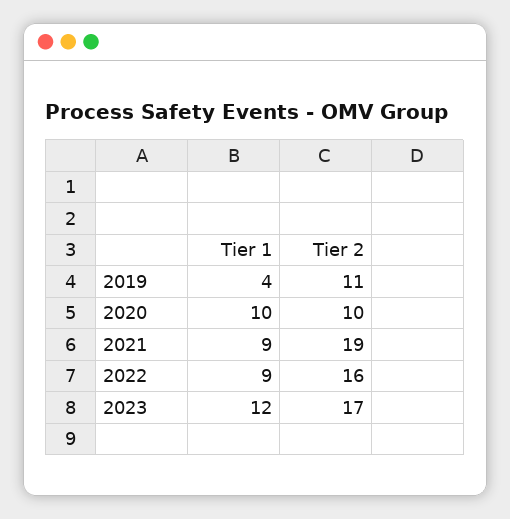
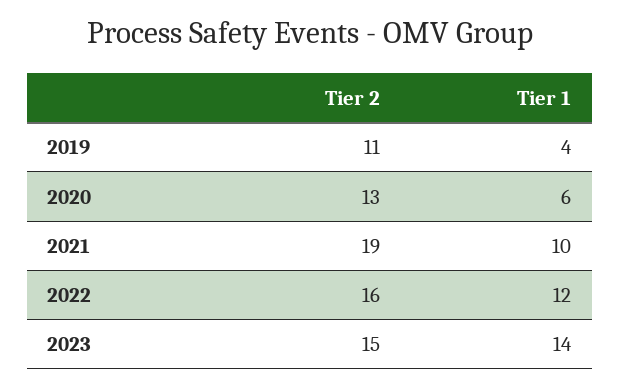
  {
    "Tier 1": {
      "2019": 4,
-     "2020": 10,
+     "2020": 6,
-     "2021": 9,
+     "2021": 10,
-     "2022": 9,
+     "2022": 12,
-     "2023": 12
+     "2023": 14
    },
    "Tier 2": {
      "2019": 11,
-     "2020": 10,
+     "2020": 13,
      "2021": 19,
      "2022": 16,
-     "2023": 17
+     "2023": 15
    }
  }

